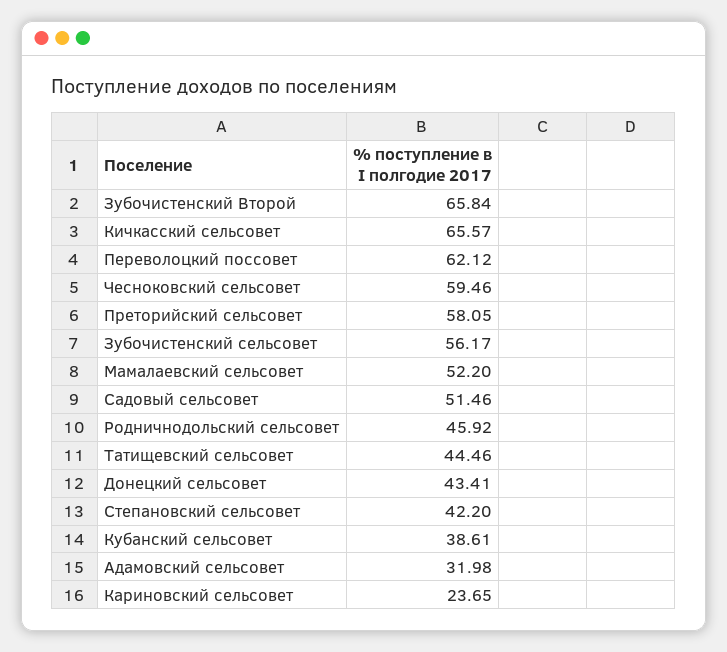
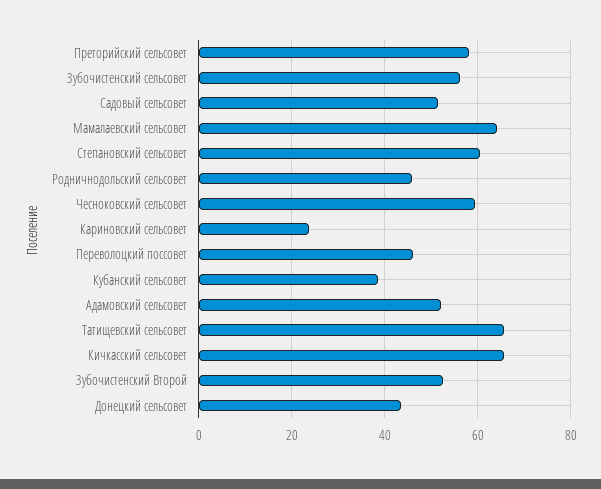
  {
-   "Зубочистенский Второй": 65.84,
+   "Зубочистенский Второй": 52,
    "Кичкасский сельсовет": 65.57,
-   "Переволоцкий поссовет": 62.12,
+   "Переволоцкий поссовет": 46,
    "Чесноковский сельсовет": 59.46,
    "Преторийский сельсовет": 58.05,
    "Зубочистенский сельсовет": 56.17,
-   "Мамалаевский сельсовет": 52.2,
+   "Мамалаевский сельсовет": 64,
    "Садовый сельсовет": 51.46,
    "Родничнодольский сельсовет": 45.92,
-   "Татищевский сельсовет": 44.46,
+   "Татищевский сельсовет": 66,
    "Донецкий сельсовет": 43.41,
-   "Степановский сельсовет": 42.2,
+   "Степановский сельсовет": 60,
    "Кубанский сельсовет": 38.61,
-   "Адамовский сельсовет": 31.98,
+   "Адамовский сельсовет": 52,
    "Кариновский сельсовет": 23.65
  }

